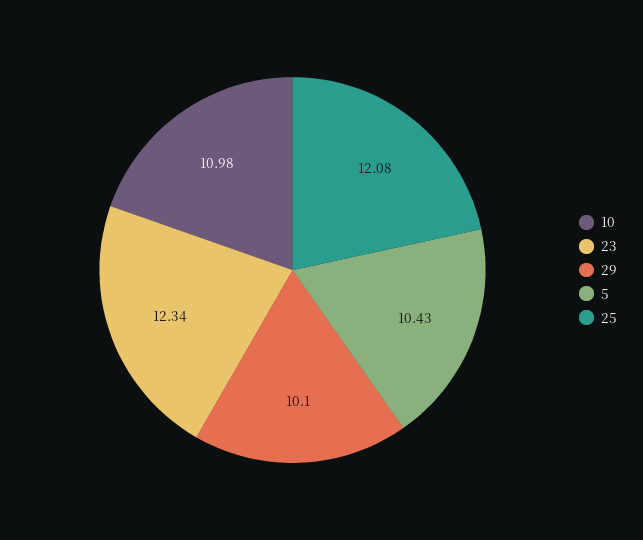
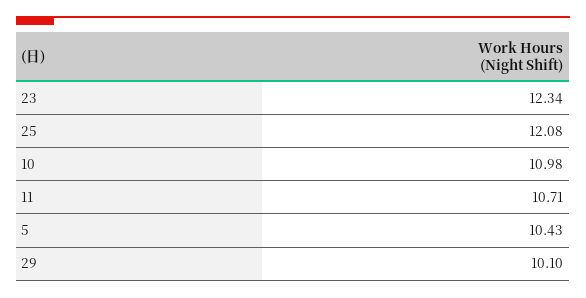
  {
    "10": 10.98,
    "23": 12.34,
    "29": 10.1,
    "5": 10.43,
-   "25": 12.08
+   "25": 12.08,
+   "11": 10.71
  }

